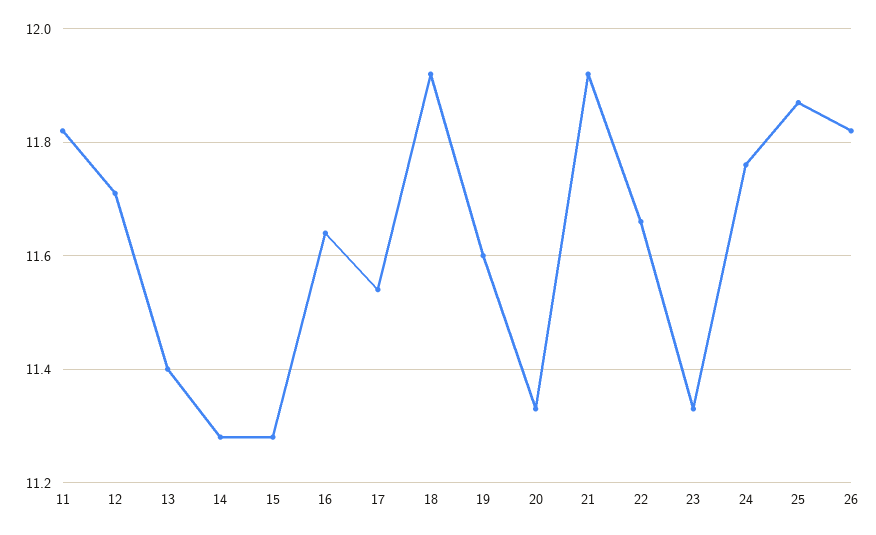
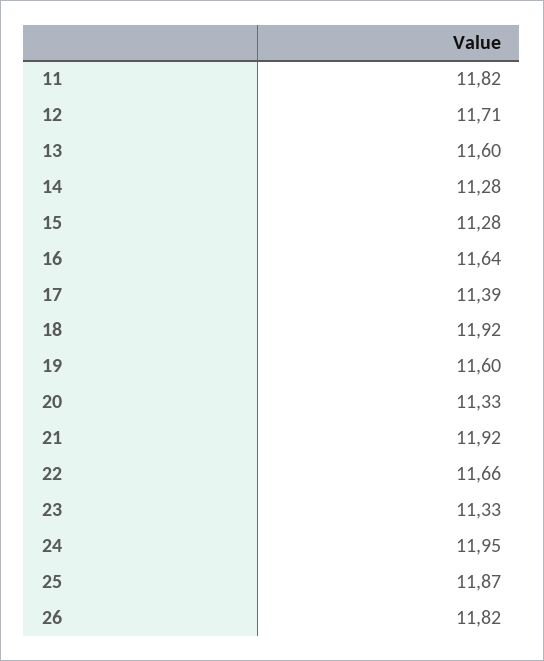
  {
    "11": 11.82,
    "12": 11.71,
-   "13": 11.4,
+   "13": 11.6,
    "14": 11.28,
    "15": 11.28,
    "16": 11.64,
-   "17": 11.55,
+   "17": 11.39,
    "18": 11.92,
    "19": 11.6,
    "20": 11.33,
    "21": 11.92,
    "22": 11.66,
    "23": 11.33,
-   "24": 11.75,
+   "24": 11.95,
    "25": 11.87,
    "26": 11.82
  }

